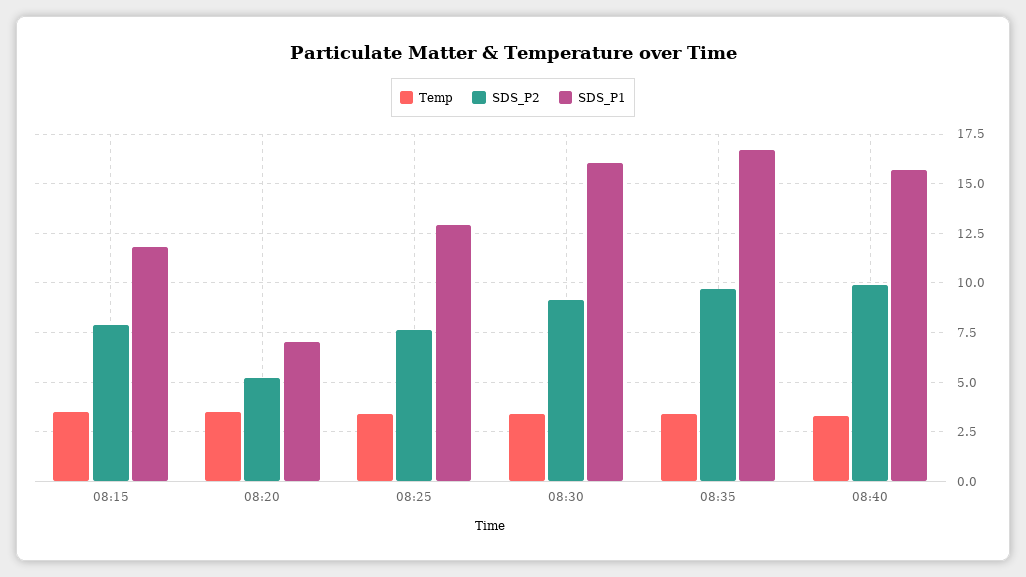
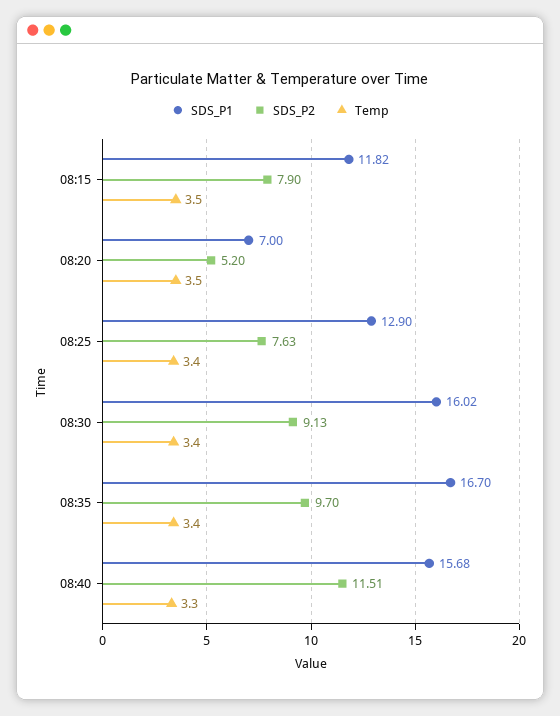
  {
    "Temp": {
      "08:15": 3.5,
      "08:20": 3.5,
      "08:25": 3.4,
      "08:30": 3.4,
      "08:35": 3.4,
      "08:40": 3.3
    },
    "SDS_P2": {
      "08:15": 7.9,
      "08:20": 5.2,
      "08:25": 7.63,
      "08:30": 9.13,
      "08:35": 9.7,
-     "08:40": 10
+     "08:40": 11.51
    },
    "SDS_P1": {
      "08:15": 11.82,
      "08:20": 7,
      "08:25": 12.9,
      "08:30": 16.02,
      "08:35": 16.7,
      "08:40": 15.68
    }
  }

